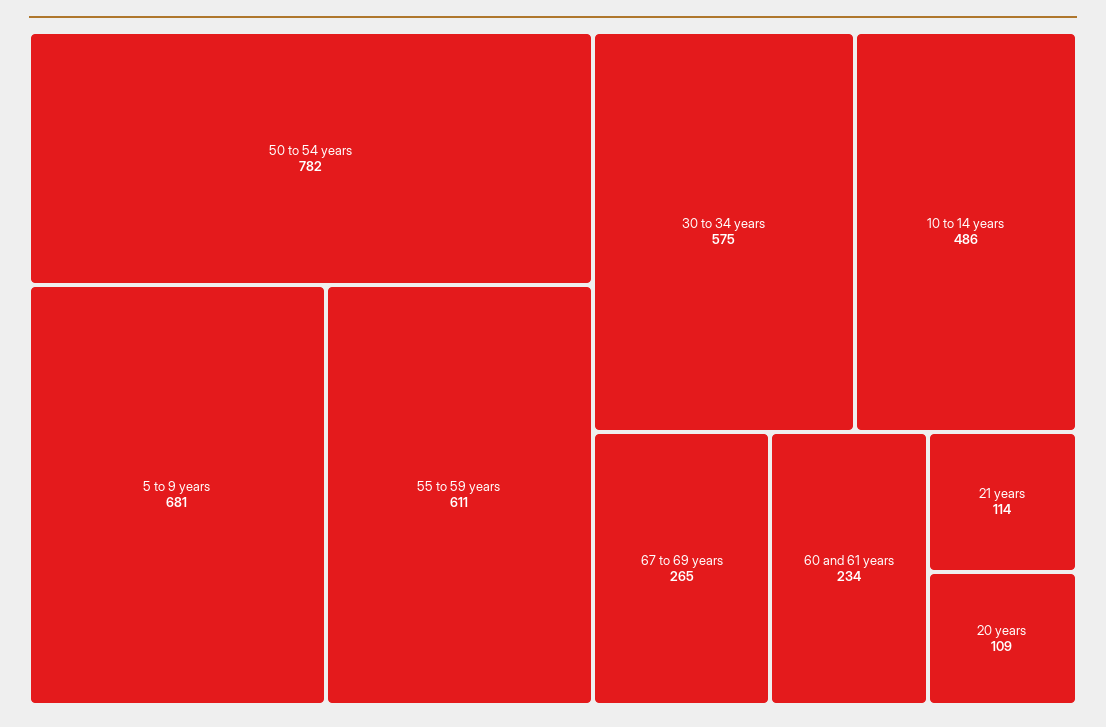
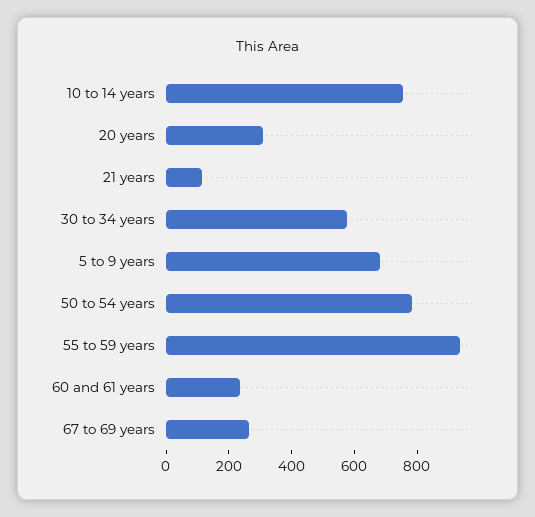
  {
    "50 to 54 years": 782,
    "5 to 9 years": 681,
-   "55 to 59 years": 611,
+   "55 to 59 years": 950,
    "30 to 34 years": 575,
-   "10 to 14 years": 486,
+   "10 to 14 years": 750,
    "67 to 69 years": 265,
    "60 and 61 years": 234,
    "21 years": 114,
-   "20 years": 109
+   "20 years": 300
  }

